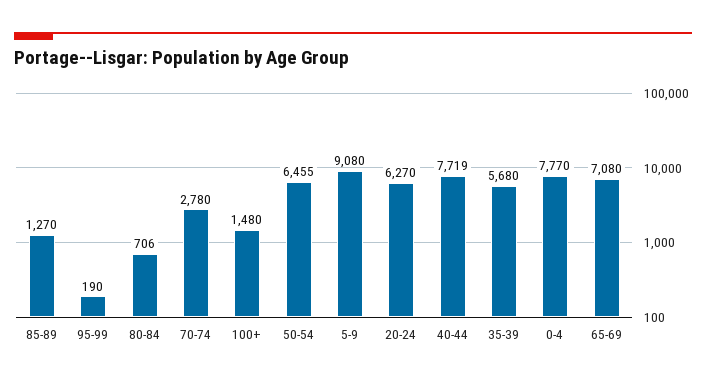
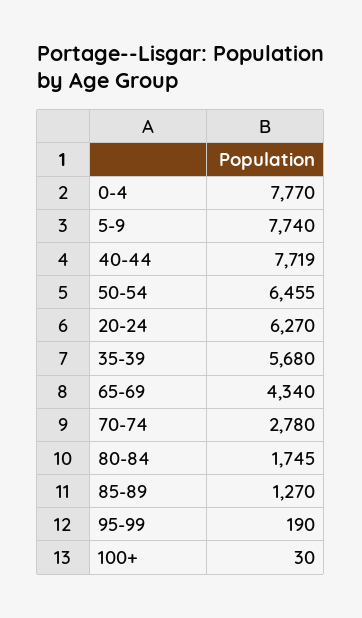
  {
    "85-89": 1270,
    "95-99": 190,
-   "80-84": 706,
+   "80-84": 1745,
    "70-74": 2780,
-   "100+": 1480,
+   "100+": 30,
    "50-54": 6455,
-   "5-9": 9080,
+   "5-9": 7740,
    "20-24": 6270,
    "40-44": 7719,
    "35-39": 5680,
    "0-4": 7770,
-   "65-69": 7080
+   "65-69": 4340
  }

